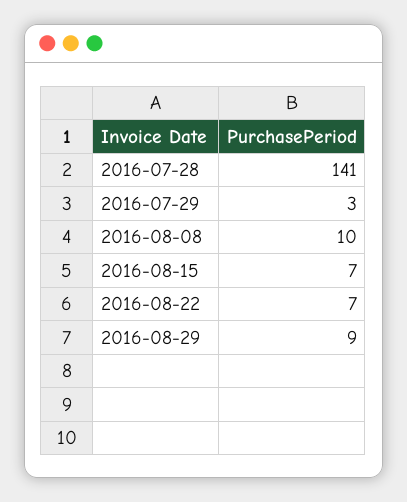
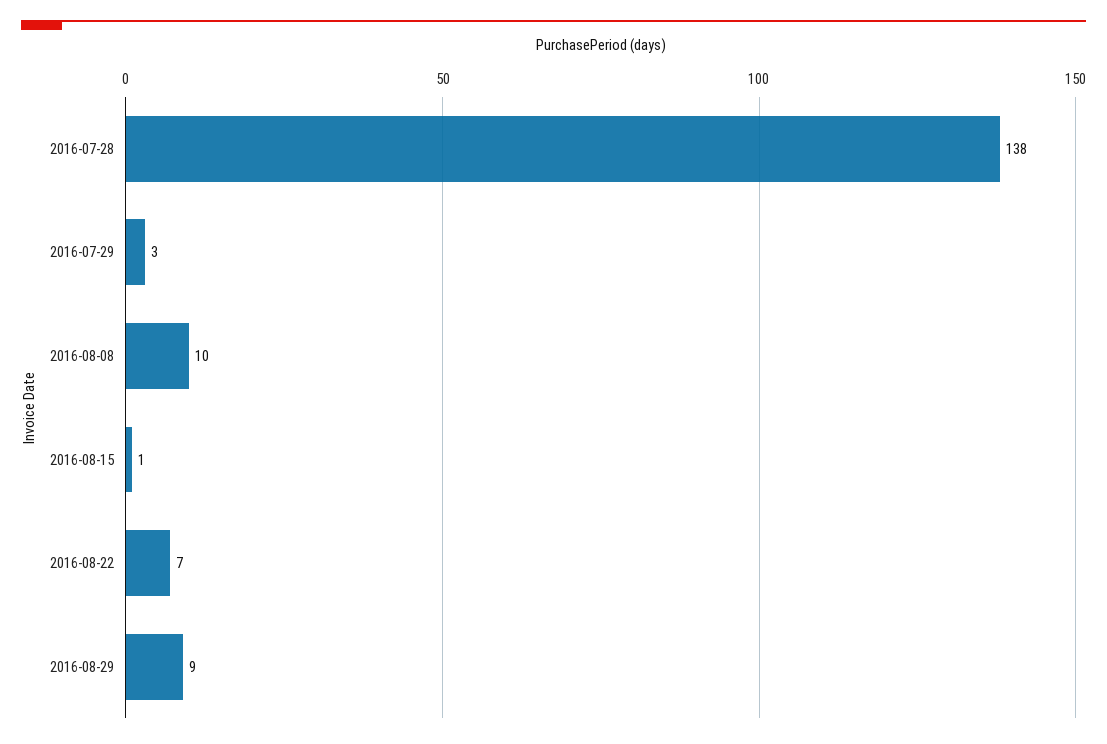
  {
-   "2016-07-28": 141,
+   "2016-07-28": 138,
    "2016-07-29": 3,
    "2016-08-08": 10,
-   "2016-08-15": 7,
+   "2016-08-15": 1,
    "2016-08-22": 7,
    "2016-08-29": 9
  }

